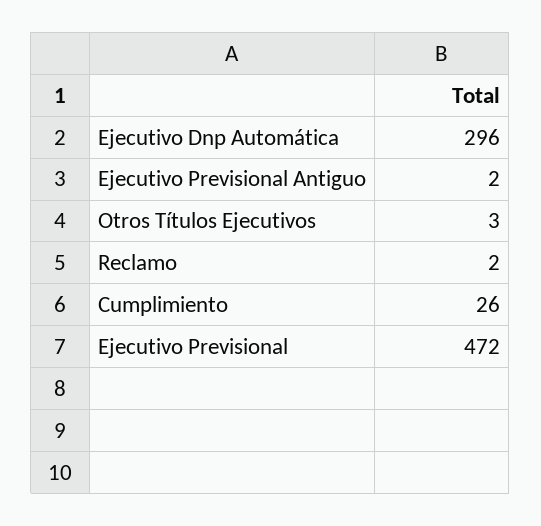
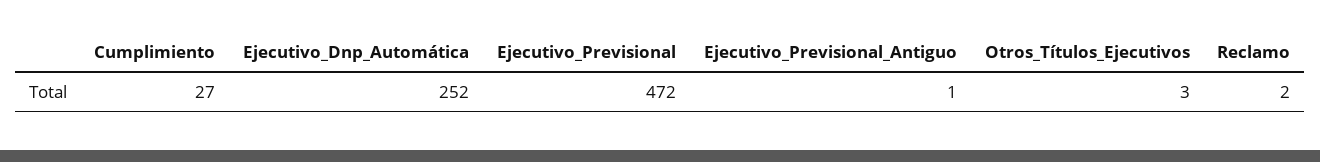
  {
-   "Ejecutivo Dnp Automática": 296,
+   "Ejecutivo Dnp Automática": 252,
-   "Ejecutivo Previsional Antiguo": 2,
+   "Ejecutivo Previsional Antiguo": 1,
    "Otros Títulos Ejecutivos": 3,
    "Reclamo": 2,
-   "Cumplimiento": 26,
+   "Cumplimiento": 27,
    "Ejecutivo Previsional": 472
  }

